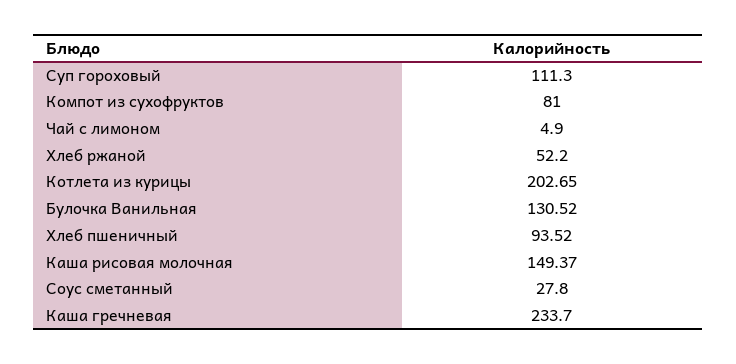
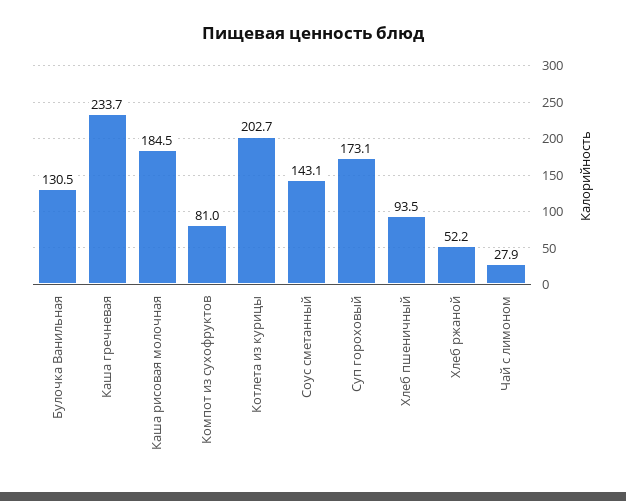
  {
-   "Суп гороховый": 111.3,
+   "Суп гороховый": 173.1,
    "Компот из сухофруктов": 81,
-   "Чай с лимоном": 4.9,
+   "Чай с лимоном": 27.9,
    "Хлеб ржаной": 52.2,
    "Котлета из курицы": 202.65,
    "Булочка Ванильная": 130.52,
    "Хлеб пшеничный": 93.52,
-   "Каша рисовая молочная": 149.37,
+   "Каша рисовая молочная": 184.5,
-   "Соус сметанный": 27.8,
+   "Соус сметанный": 143.1,
    "Каша гречневая": 233.7
  }

